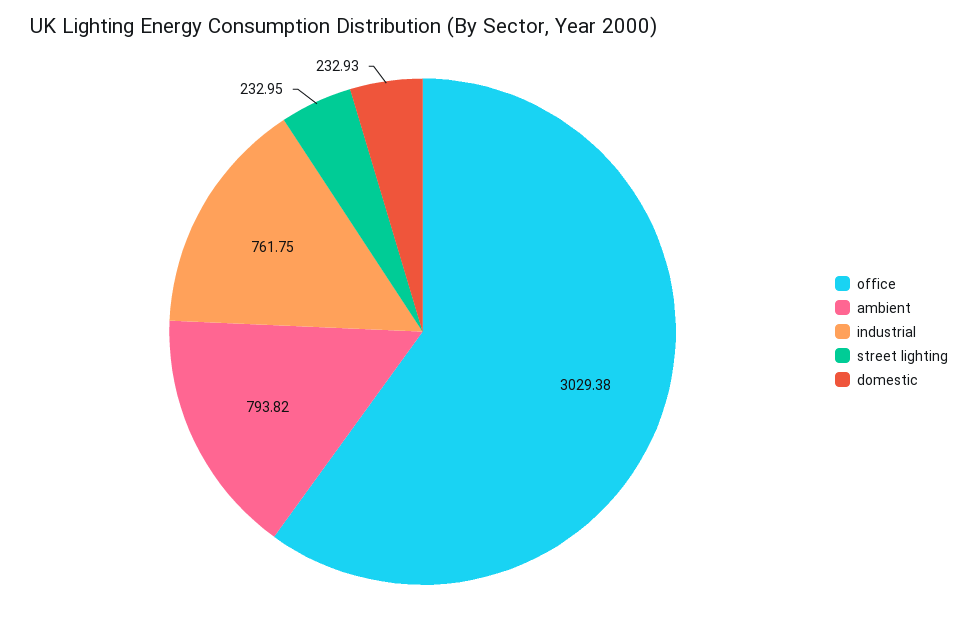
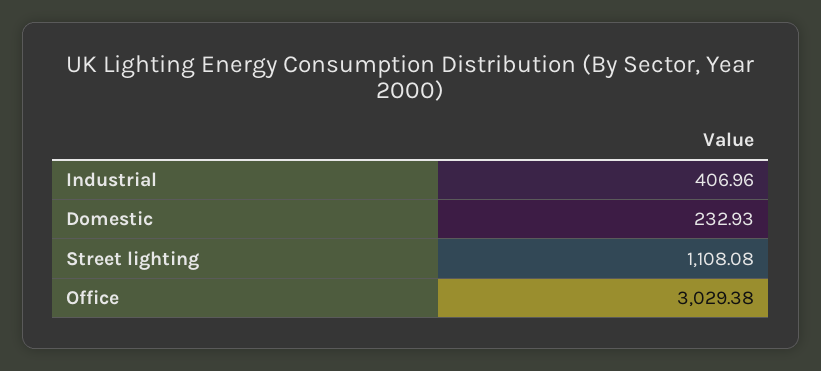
  {
    "office": 3029.38,
-   "ambient": 793.82,
-   "industrial": 761.75,
+   "industrial": 406.96,
-   "street lighting": 232.95,
+   "street lighting": 1108.08,
    "domestic": 232.93
  }

